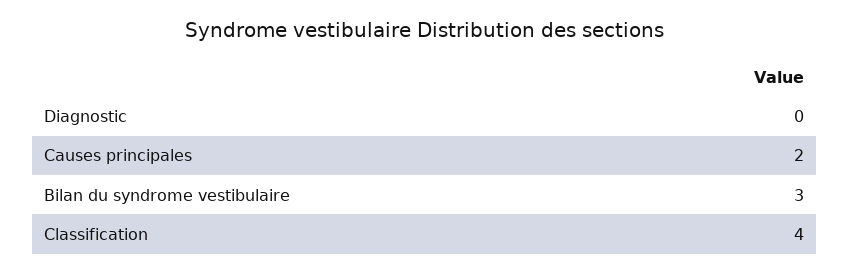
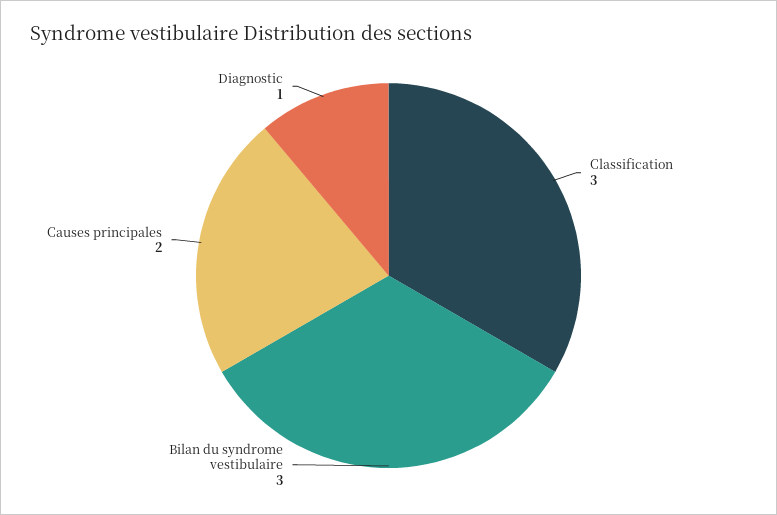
  {
-   "Diagnostic": 0,
+   "Diagnostic": 1,
    "Causes principales": 2,
    "Bilan du syndrome vestibulaire": 3,
-   "Classification": 4
+   "Classification": 3
  }

